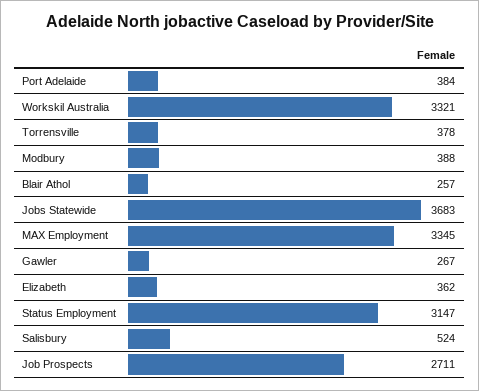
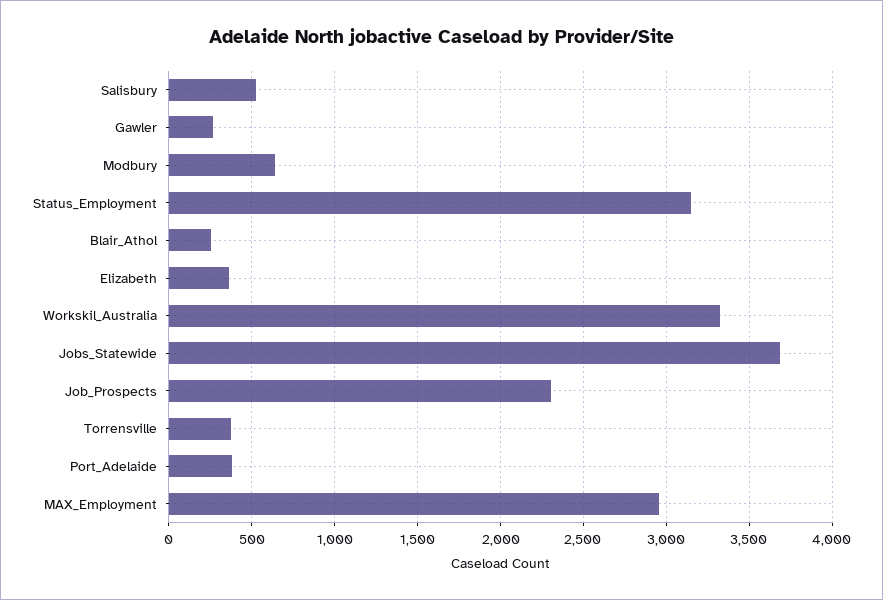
  {
    "Port Adelaide": 384,
    "Workskil Australia": 3321,
    "Torrensville": 378,
-   "Modbury": 388,
+   "Modbury": 650,
    "Blair Athol": 257,
    "Jobs Statewide": 3683,
-   "MAX Employment": 3345,
+   "MAX Employment": 2950,
    "Gawler": 267,
    "Elizabeth": 362,
    "Status Employment": 3147,
    "Salisbury": 524,
-   "Job Prospects": 2711
+   "Job Prospects": 2300
  }

